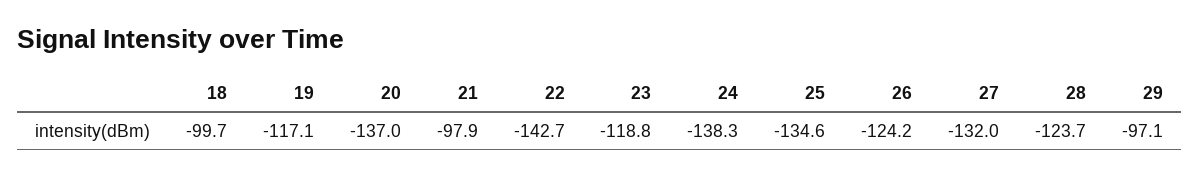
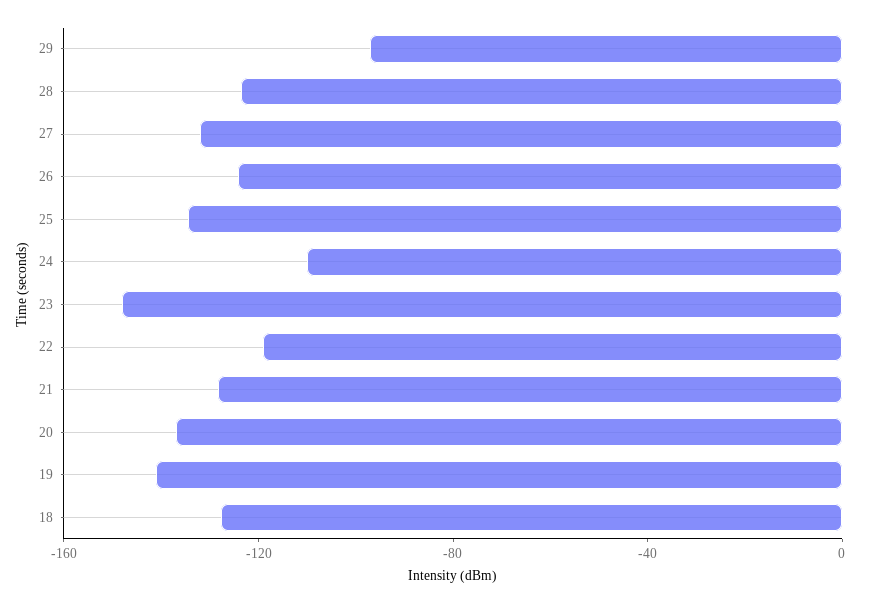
  {
-   "18": -99.7,
+   "18": -130,
-   "19": -117.1,
+   "19": -140,
    "20": -137,
-   "21": -97.9,
+   "21": -130,
-   "22": -142.7,
+   "22": -120,
-   "23": -118.8,
+   "23": -150,
-   "24": -138.3,
+   "24": -110,
    "25": -134.6,
    "26": -124.2,
    "27": -132,
    "28": -123.7,
    "29": -97.1
  }

